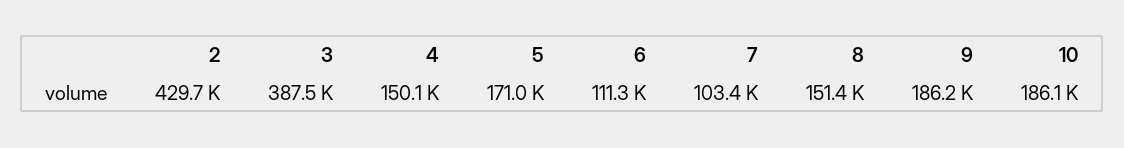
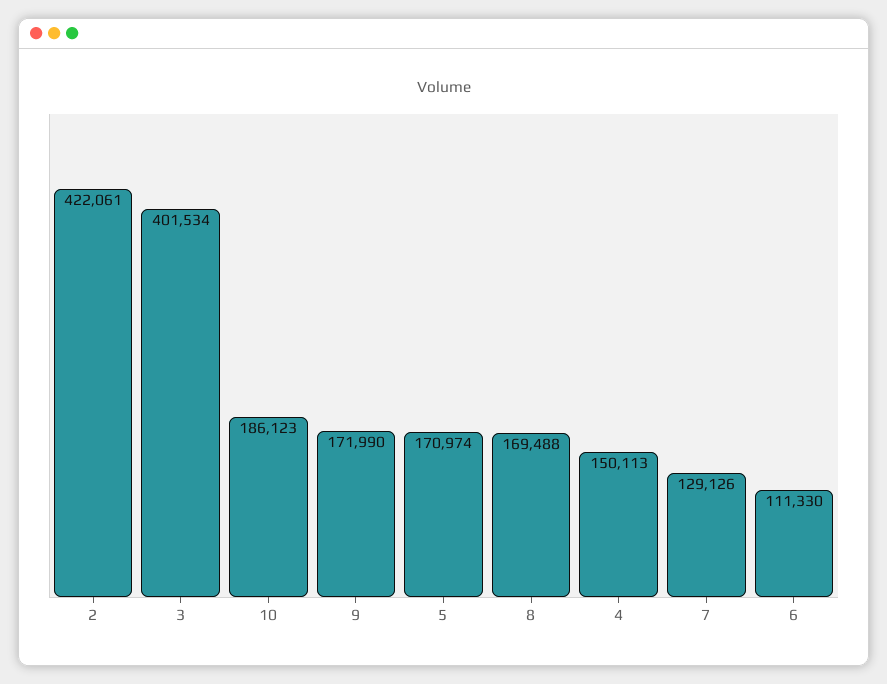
  {
-   "2": 429700,
+   "2": 422061,
-   "3": 387500,
+   "3": 401534,
    "4": 150113,
    "5": 170974,
    "6": 111330,
-   "7": 103400,
+   "7": 129126,
-   "8": 151400,
+   "8": 169488,
-   "9": 186200,
+   "9": 171990,
    "10": 186123
  }

